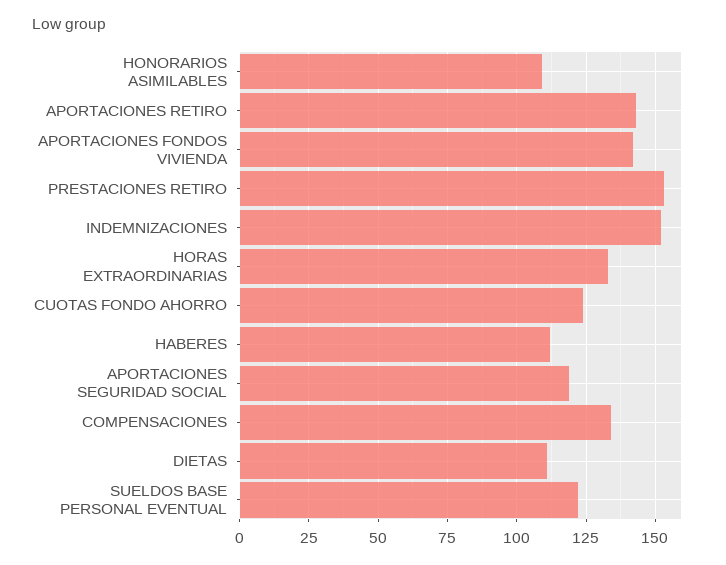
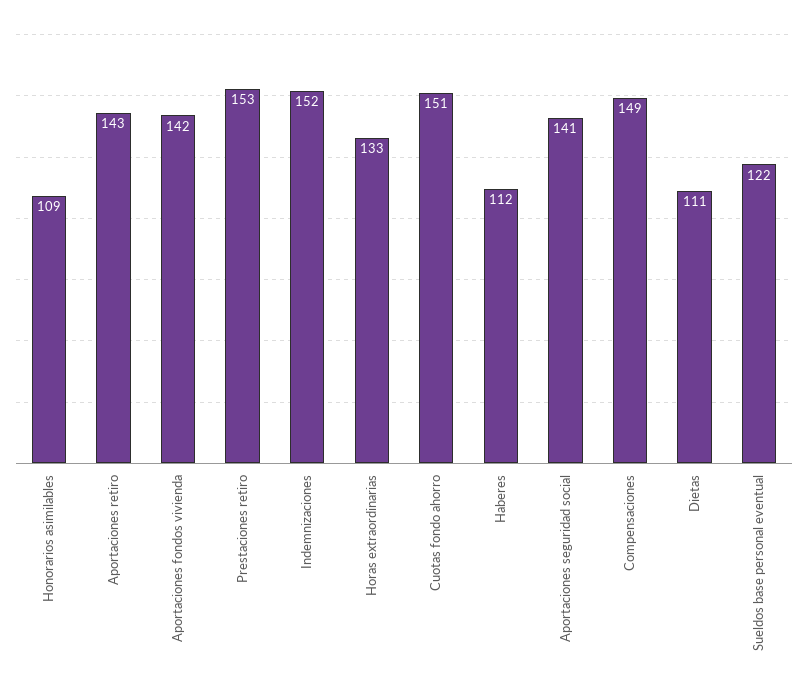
  {
    "HONORARIOS ASIMILABLES": 109,
    "APORTACIONES RETIRO": 143,
    "APORTACIONES FONDOS VIVIENDA": 142,
    "PRESTACIONES RETIRO": 153,
    "INDEMNIZACIONES": 152,
    "HORAS EXTRAORDINARIAS": 133,
-   "CUOTAS FONDO AHORRO": 125,
+   "CUOTAS FONDO AHORRO": 151,
    "HABERES": 112,
-   "APORTACIONES SEGURIDAD SOCIAL": 120,
+   "APORTACIONES SEGURIDAD SOCIAL": 141,
-   "COMPENSACIONES": 135,
+   "COMPENSACIONES": 149,
    "DIETAS": 111,
    "SUELDOS BASE PERSONAL EVENTUAL": 122
  }

